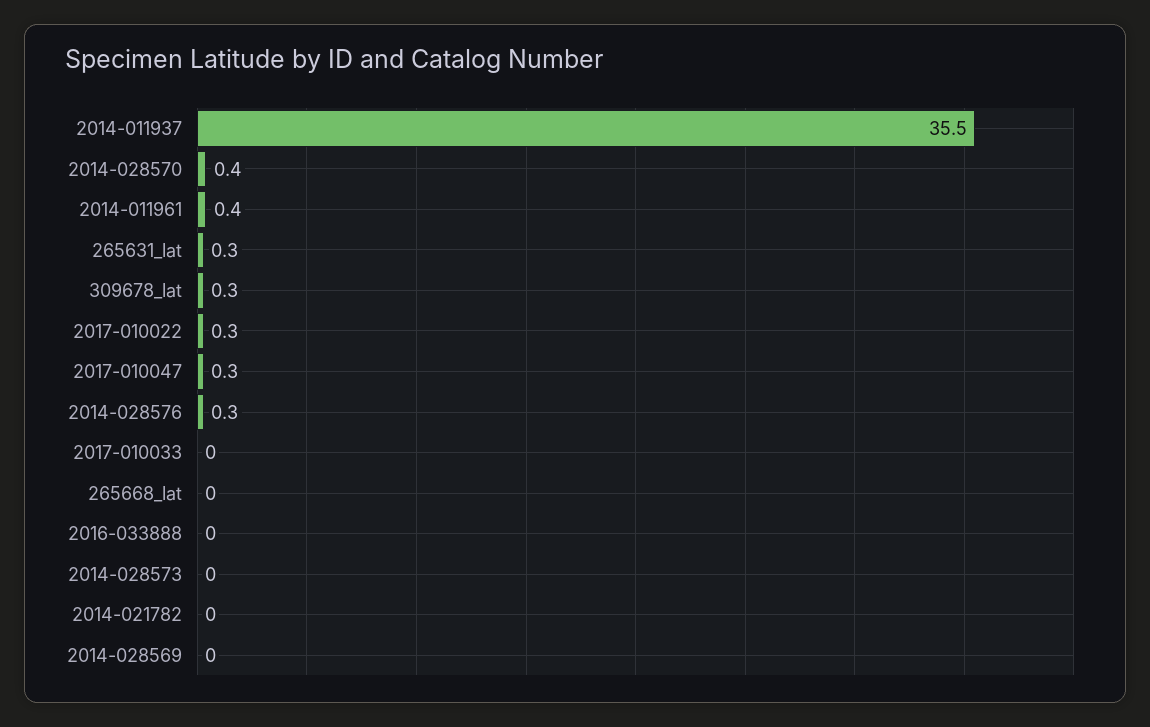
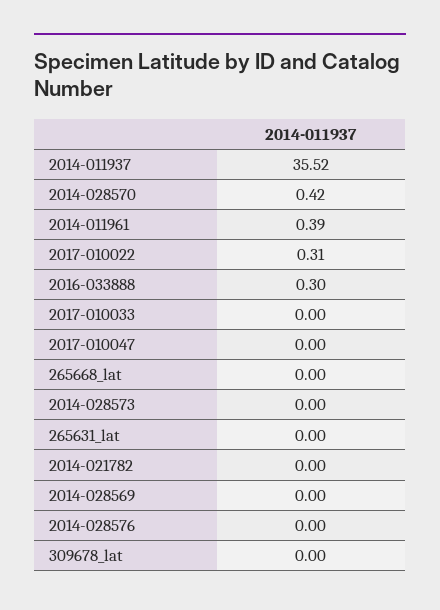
  {
    "2014-011937": 35.52,
    "2014-028570": 0.42,
    "2014-011961": 0.39,
-   "265631_lat": 0.3,
+   "265631_lat": 0,
-   "309678_lat": 0.3,
+   "309678_lat": 0,
    "2017-010022": 0.31,
-   "2017-010047": 0.3,
+   "2017-010047": 0,
-   "2014-028576": 0.3,
+   "2014-028576": 0,
    "2017-010033": 0,
    "265668_lat": 0,
-   "2016-033888": 0,
+   "2016-033888": 0.3,
    "2014-028573": 0,
    "2014-021782": 0,
    "2014-028569": 0
  }

